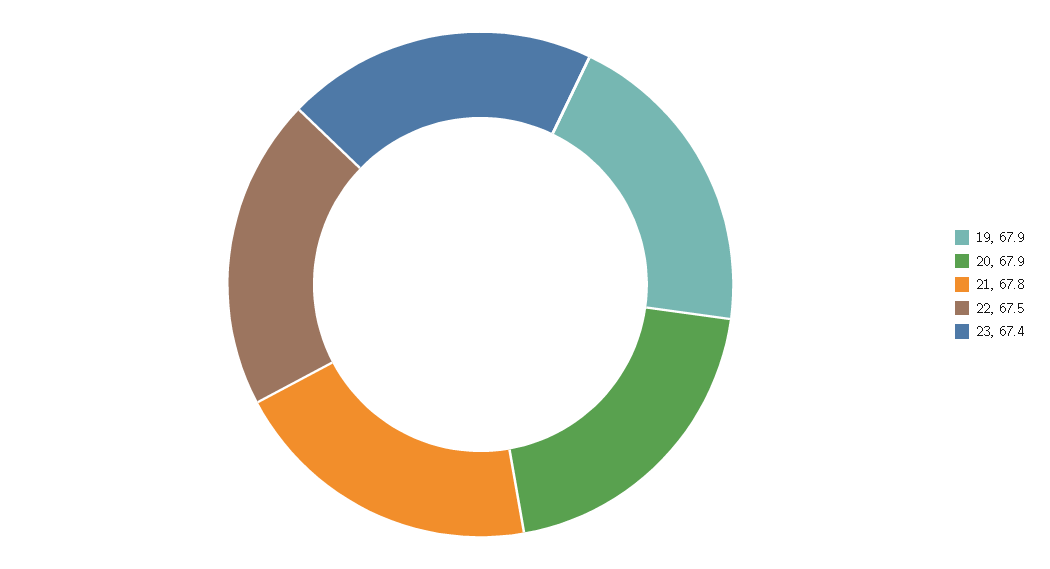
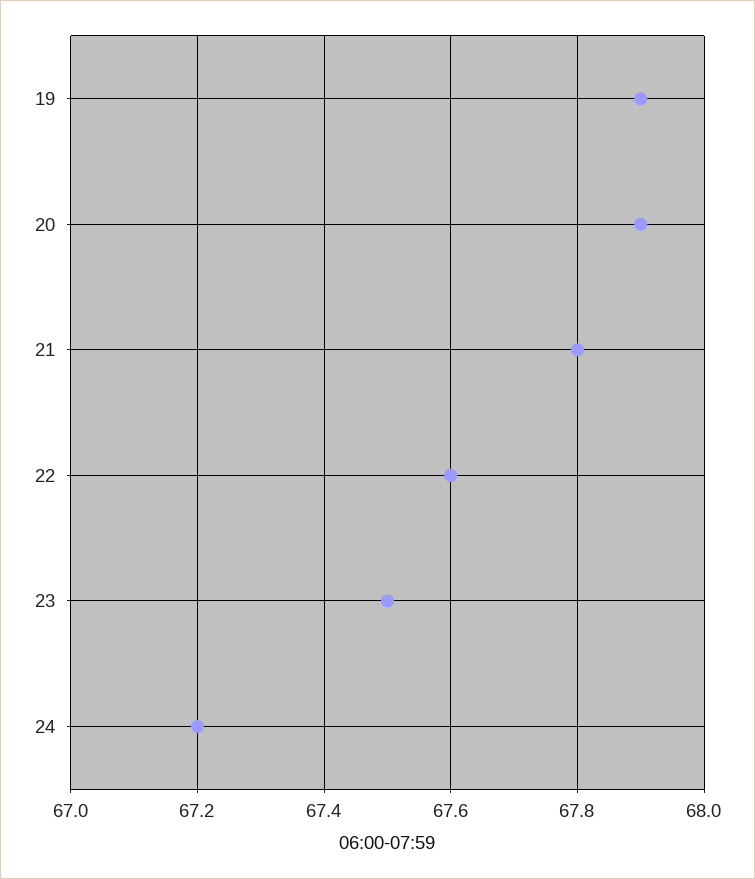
  {
    "19": 67.9,
    "20": 67.9,
    "21": 67.8,
-   "22": 67.5,
+   "22": 67.6,
-   "23": 67.4
+   "23": 67.5,
+   "24": 67.2
  }

